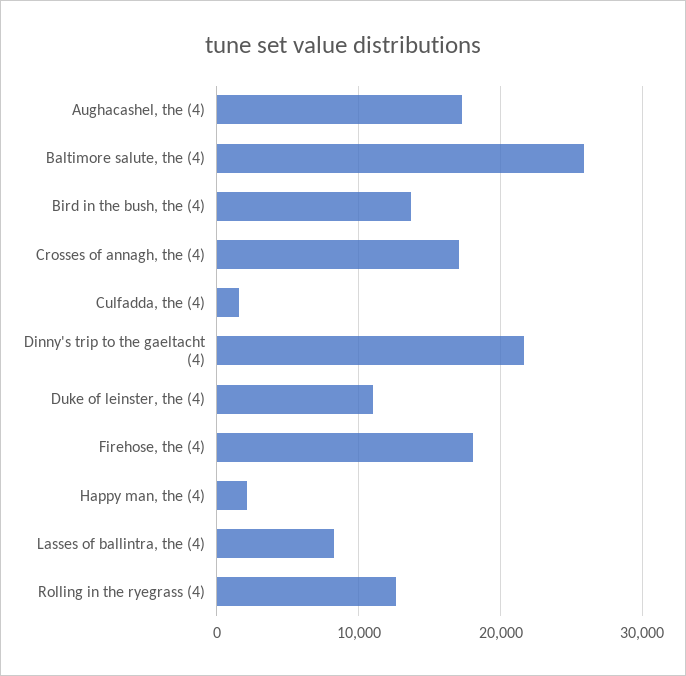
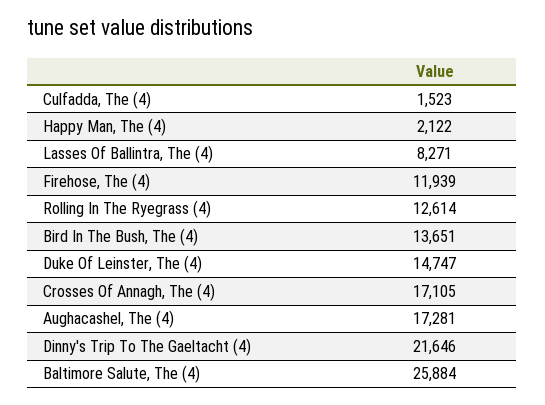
  {
    "Aughacashel, the (4)": 17281,
    "Baltimore salute, the (4)": 25884,
    "Bird in the bush, the (4)": 13651,
    "Crosses of annagh, the (4)": 17105,
    "Culfadda, the (4)": 1523,
    "Dinny's trip to the gaeltacht (4)": 21646,
-   "Duke of leinster, the (4)": 11000,
+   "Duke of leinster, the (4)": 14747,
-   "Firehose, the (4)": 18000,
+   "Firehose, the (4)": 11939,
    "Happy man, the (4)": 2122,
    "Lasses of ballintra, the (4)": 8271,
    "Rolling in the ryegrass (4)": 12614
  }

